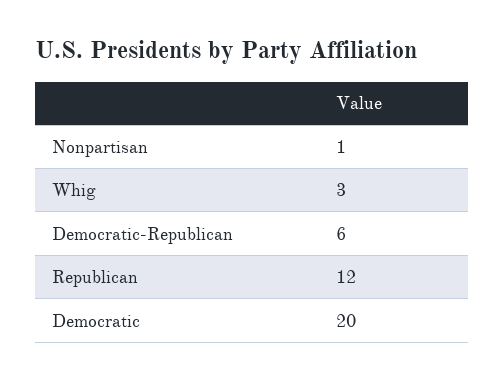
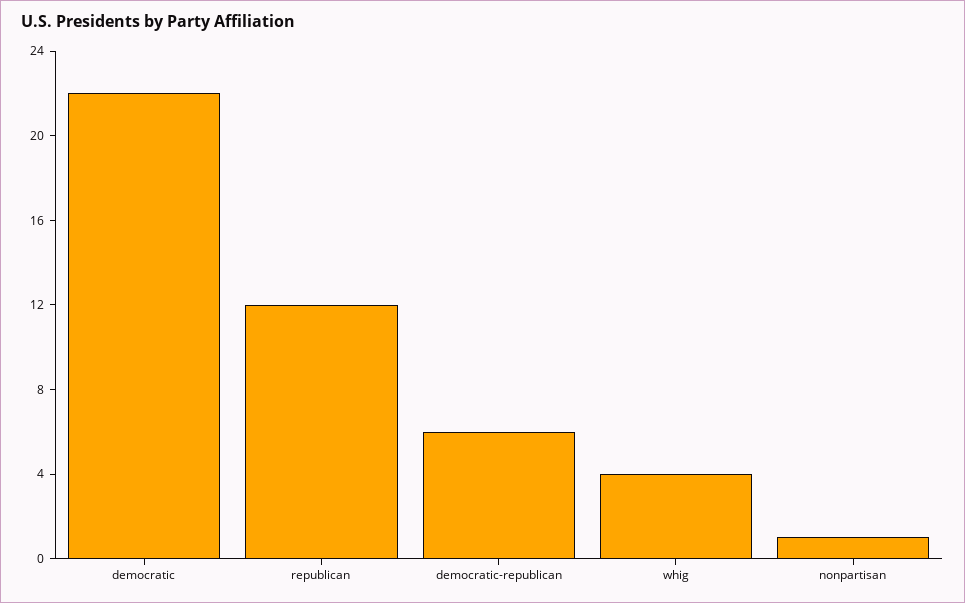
  {
    "Nonpartisan": 1,
-   "Whig": 3,
+   "Whig": 4,
    "Democratic-Republican": 6,
    "Republican": 12,
-   "Democratic": 20
+   "Democratic": 22
  }

